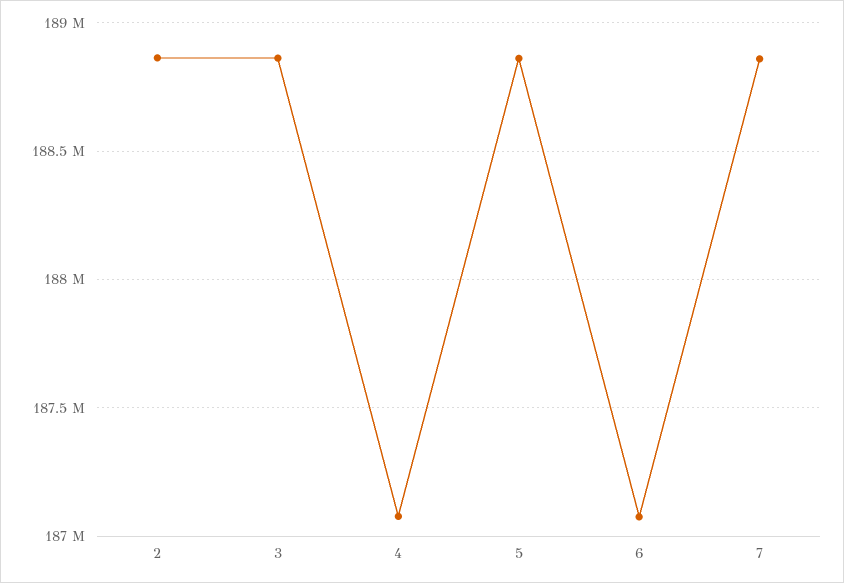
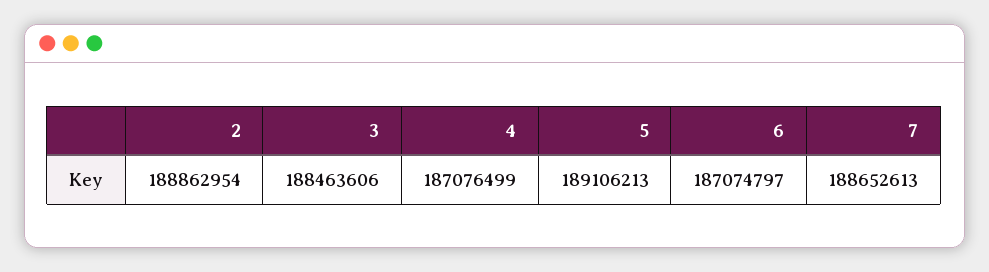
  {
    "2": 188862954,
-   "3": 188850000,
+   "3": 188463606,
    "4": 187076499,
-   "5": 188850000,
+   "5": 189106213,
    "6": 187074797,
-   "7": 188850000
+   "7": 188652613
  }

